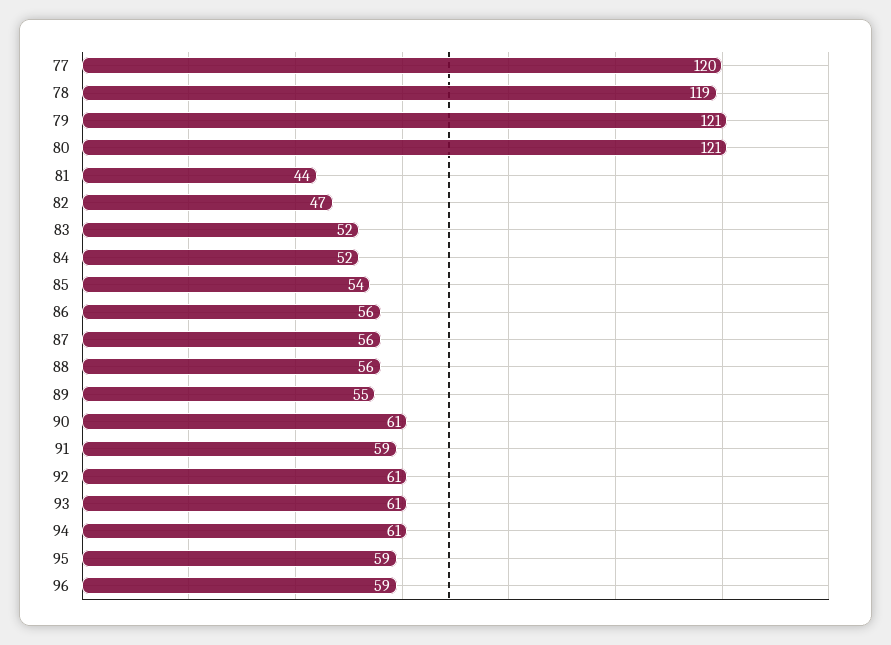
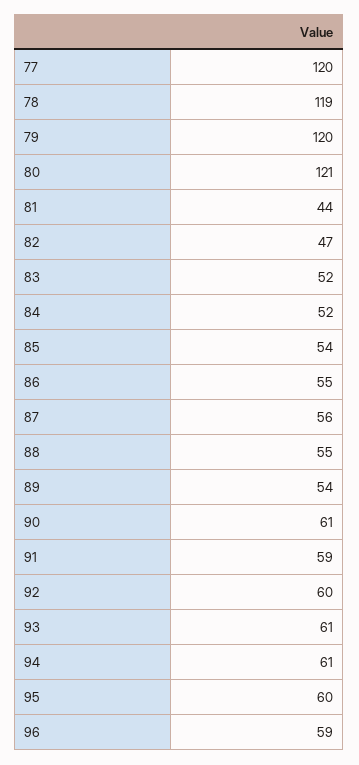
  {
    "77": 120,
    "78": 119,
-   "79": 121,
+   "79": 120,
    "80": 121,
    "81": 44,
    "82": 47,
    "83": 52,
    "84": 52,
    "85": 54,
-   "86": 56,
+   "86": 55,
    "87": 56,
-   "88": 56,
+   "88": 55,
-   "89": 55,
+   "89": 54,
    "90": 61,
    "91": 59,
-   "92": 61,
+   "92": 60,
    "93": 61,
    "94": 61,
-   "95": 59,
+   "95": 60,
    "96": 59
  }

